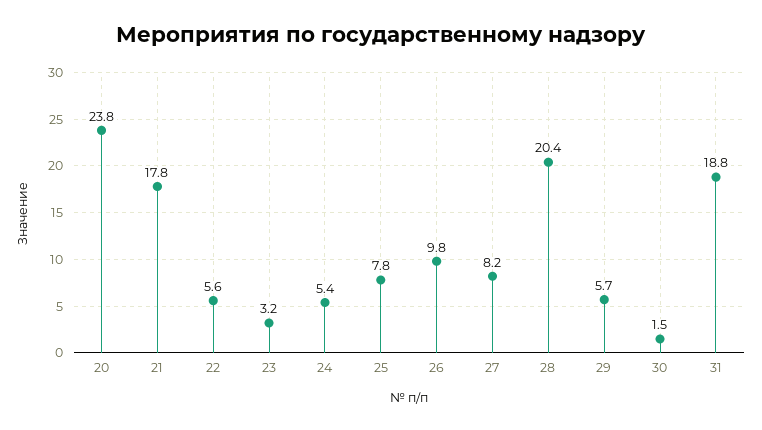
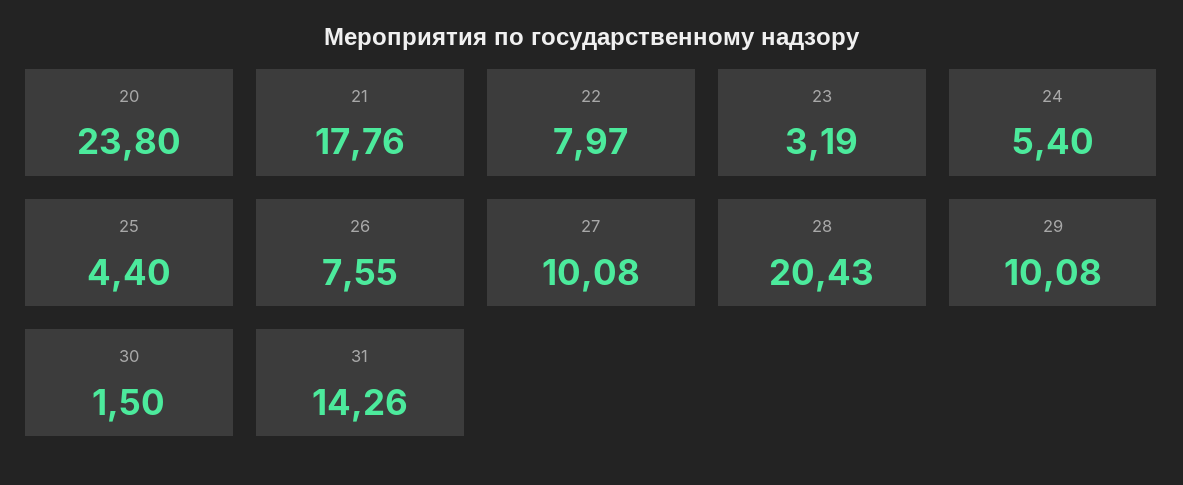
  {
    "20": 23.8,
    "21": 17.76,
-   "22": 5.6,
+   "22": 7.97,
    "23": 3.19,
    "24": 5.4,
-   "25": 7.8,
+   "25": 4.4,
-   "26": 9.8,
+   "26": 7.55,
-   "27": 8.2,
+   "27": 10.08,
    "28": 20.43,
-   "29": 5.7,
+   "29": 10.08,
    "30": 1.5,
-   "31": 18.8
+   "31": 14.26
  }

